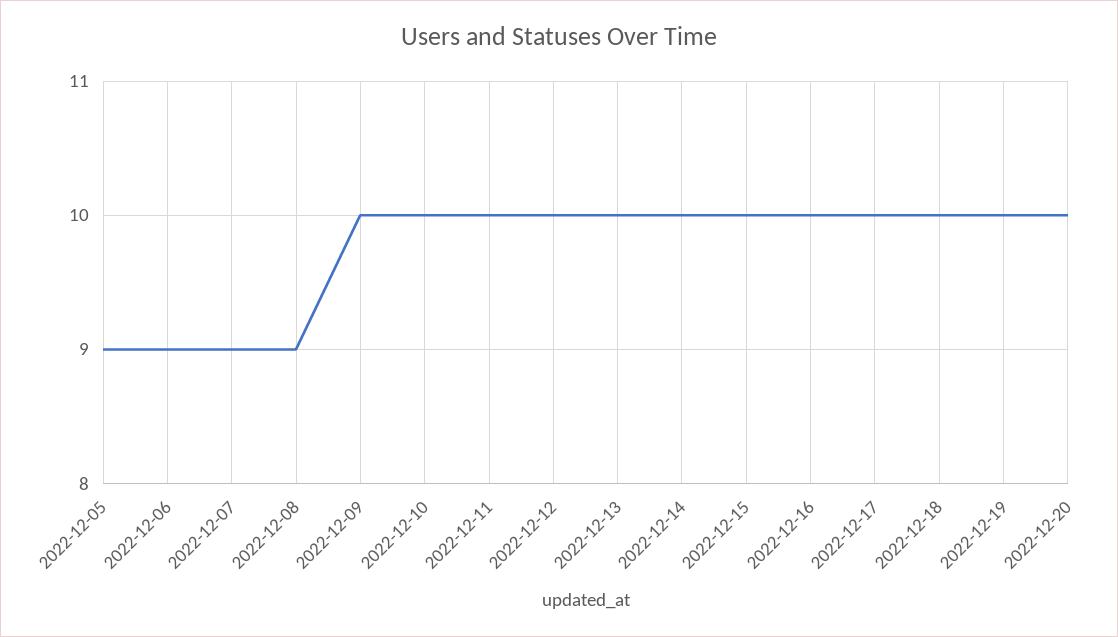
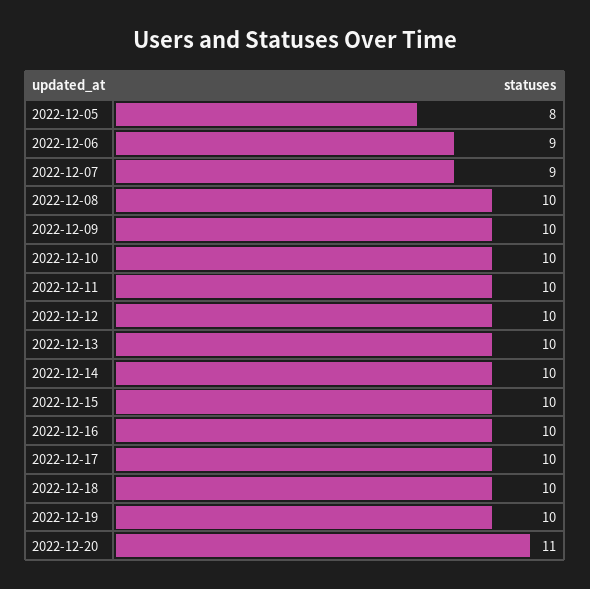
  {
-   "2022-12-05": 9,
+   "2022-12-05": 8,
    "2022-12-06": 9,
    "2022-12-07": 9,
-   "2022-12-08": 9,
+   "2022-12-08": 10,
    "2022-12-09": 10,
    "2022-12-10": 10,
    "2022-12-11": 10,
    "2022-12-12": 10,
    "2022-12-13": 10,
    "2022-12-14": 10,
    "2022-12-15": 10,
    "2022-12-16": 10,
    "2022-12-17": 10,
    "2022-12-18": 10,
    "2022-12-19": 10,
-   "2022-12-20": 10
+   "2022-12-20": 11
  }

